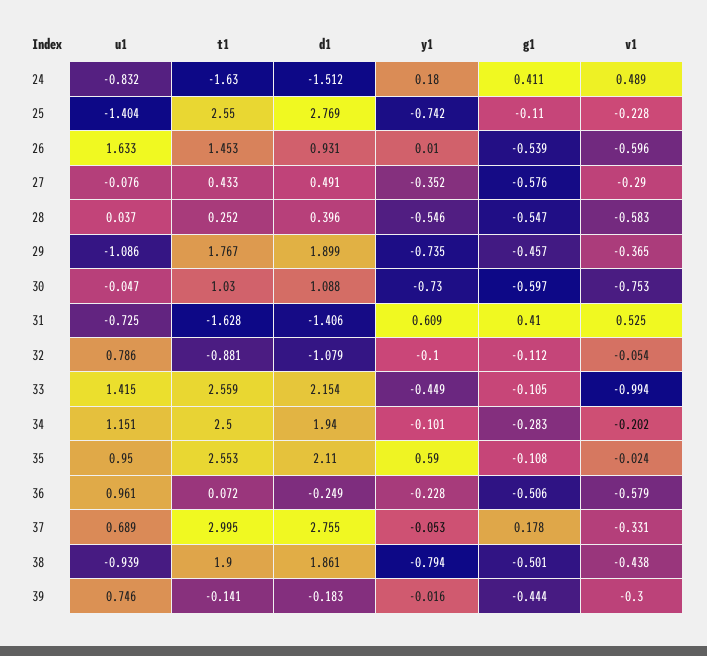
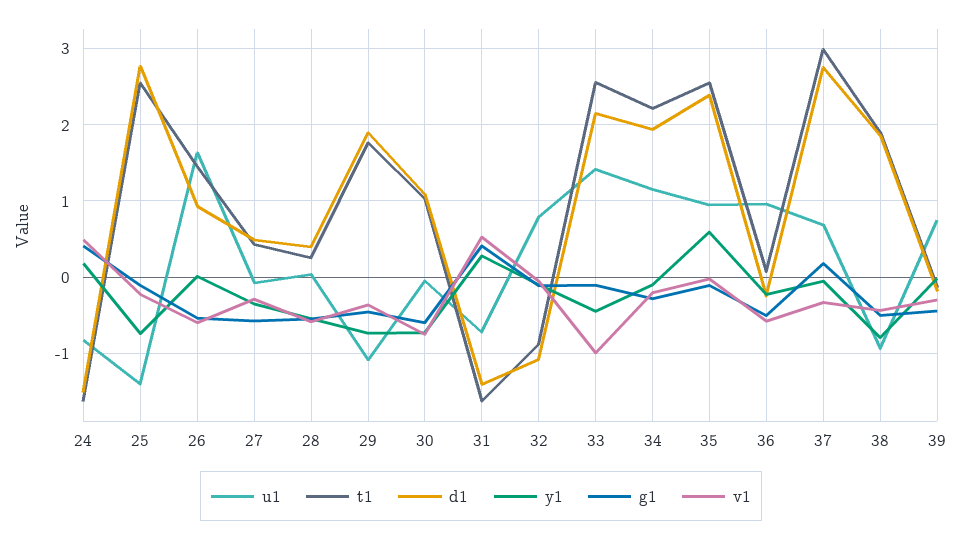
  {
    "u1": {
      "24": -0.832,
      "25": -1.404,
      "26": 1.633,
      "27": -0.076,
      "28": 0.037,
      "29": -1.086,
      "30": -0.047,
      "31": -0.725,
      "32": 0.786,
      "33": 1.415,
      "34": 1.151,
      "35": 0.95,
      "36": 0.961,
      "37": 0.689,
      "38": -0.939,
      "39": 0.746
    },
    "t1": {
      "24": -1.63,
      "25": 2.55,
      "26": 1.453,
      "27": 0.433,
      "28": 0.252,
      "29": 1.767,
      "30": 1.03,
      "31": -1.628,
      "32": -0.881,
      "33": 2.559,
-     "34": 2.5,
+     "34": 2.2,
      "35": 2.553,
      "36": 0.072,
      "37": 2.995,
      "38": 1.9,
      "39": -0.141
    },
    "d1": {
      "24": -1.512,
      "25": 2.769,
      "26": 0.931,
      "27": 0.491,
      "28": 0.396,
      "29": 1.899,
      "30": 1.088,
      "31": -1.406,
      "32": -1.079,
      "33": 2.154,
      "34": 1.94,
-     "35": 2.11,
+     "35": 2.4,
      "36": -0.249,
      "37": 2.755,
      "38": 1.861,
      "39": -0.183
    },
    "y1": {
      "24": 0.18,
      "25": -0.742,
      "26": 0.01,
      "27": -0.352,
      "28": -0.546,
      "29": -0.735,
      "30": -0.73,
-     "31": 0.609,
+     "31": 0.3,
      "32": -0.1,
      "33": -0.449,
      "34": -0.101,
      "35": 0.59,
      "36": -0.228,
      "37": -0.053,
      "38": -0.794,
      "39": -0.016
    },
    "g1": {
      "24": 0.411,
      "25": -0.11,
      "26": -0.539,
      "27": -0.576,
      "28": -0.547,
      "29": -0.457,
      "30": -0.597,
      "31": 0.41,
      "32": -0.112,
      "33": -0.105,
      "34": -0.283,
      "35": -0.108,
      "36": -0.506,
      "37": 0.178,
      "38": -0.501,
      "39": -0.444
    },
    "v1": {
      "24": 0.489,
      "25": -0.228,
      "26": -0.596,
      "27": -0.29,
      "28": -0.583,
      "29": -0.365,
      "30": -0.753,
      "31": 0.525,
      "32": -0.054,
      "33": -0.994,
      "34": -0.202,
      "35": -0.024,
      "36": -0.579,
      "37": -0.331,
      "38": -0.438,
      "39": -0.3
    }
  }

